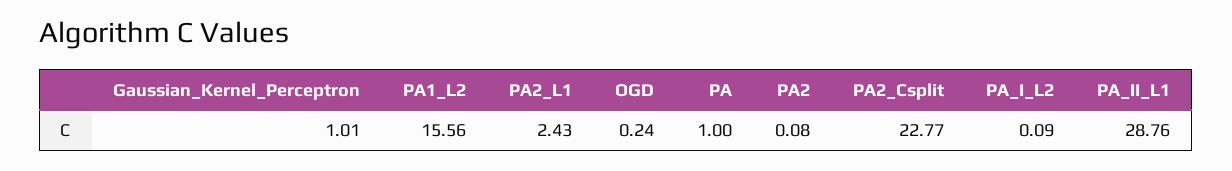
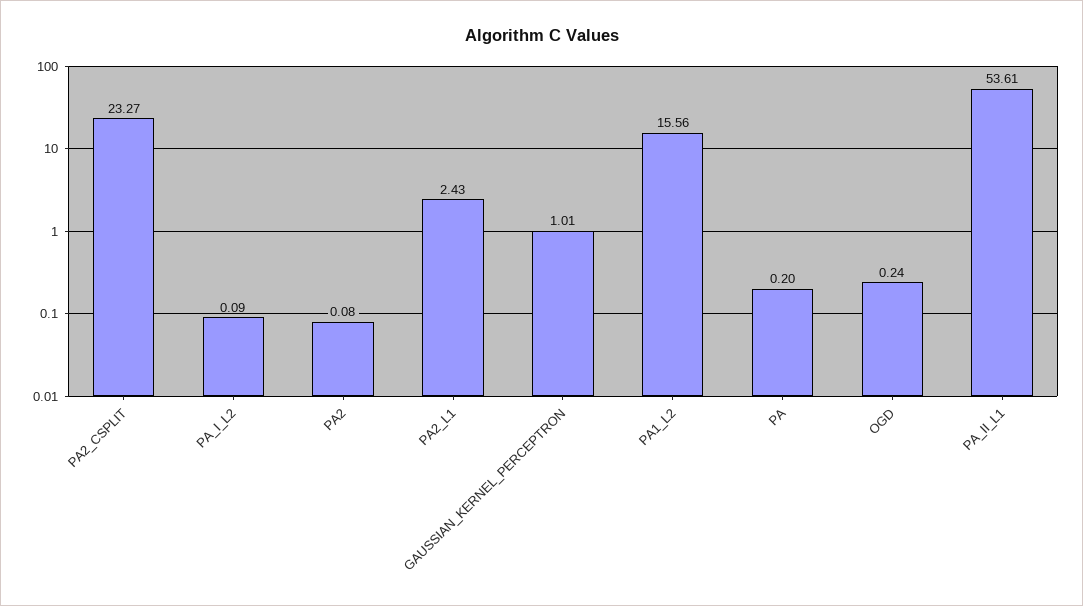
  {
    "Gaussian_Kernel_Perceptron": 1.01,
    "PA1_L2": 15.56,
    "PA2_L1": 2.43,
    "OGD": 0.24,
-   "PA": 1,
+   "PA": 0.2,
    "PA2": 0.08,
-   "PA2_Csplit": 22.77,
+   "PA2_Csplit": 23.27,
    "PA_I_L2": 0.09,
-   "PA_II_L1": 28.76
+   "PA_II_L1": 53.61
  }

